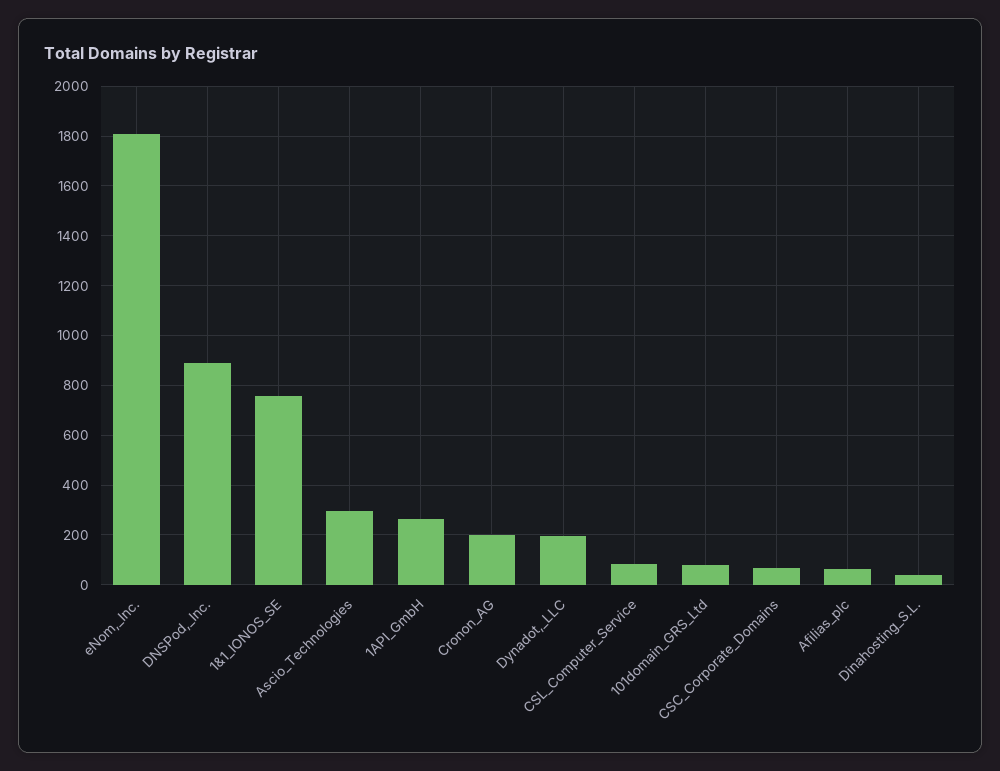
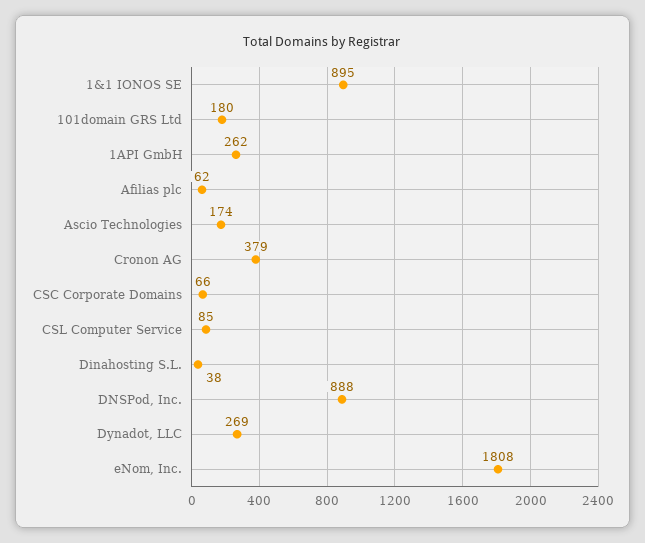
  {
    "eNom,_Inc.": 1808,
    "DNSPod,_Inc.": 888,
-   "1&1_IONOS_SE": 750,
+   "1&1_IONOS_SE": 895,
-   "Ascio_Technologies": 300,
+   "Ascio_Technologies": 174,
    "1API_GmbH": 262,
-   "Cronon_AG": 200,
+   "Cronon_AG": 379,
-   "Dynadot,_LLC": 200,
+   "Dynadot,_LLC": 269,
    "CSL_Computer_Service": 85,
-   "101domain_GRS_Ltd": 75,
+   "101domain_GRS_Ltd": 180,
    "CSC_Corporate_Domains": 66,
    "Afilias_plc": 62,
    "Dinahosting_S.L.": 38
  }

